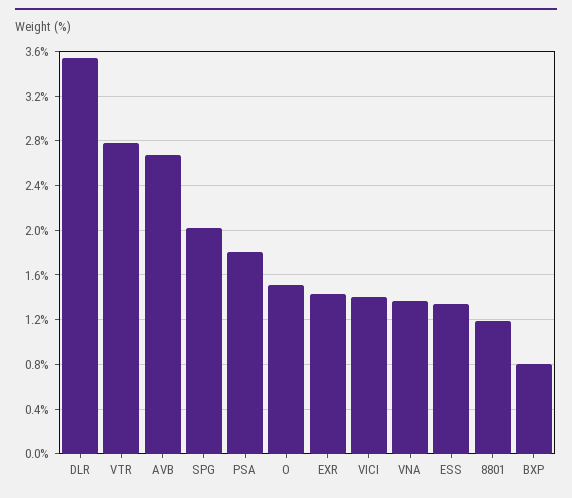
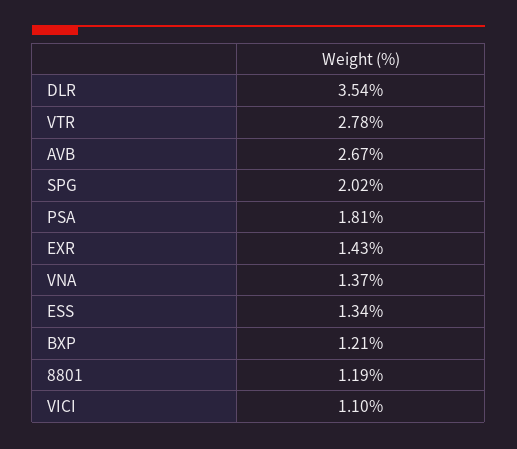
  {
    "DLR": 3.54,
    "VTR": 2.78,
    "AVB": 2.67,
    "SPG": 2.02,
    "PSA": 1.81,
-   "O": 1.5,
    "EXR": 1.43,
-   "VICI": 1.4,
+   "VICI": 1.1,
    "VNA": 1.37,
    "ESS": 1.34,
    "8801": 1.19,
-   "BXP": 0.8
+   "BXP": 1.21
  }

